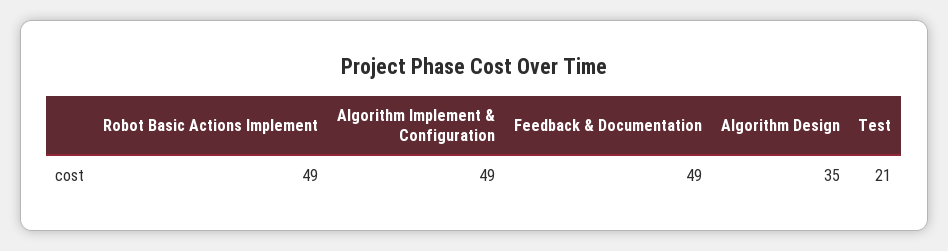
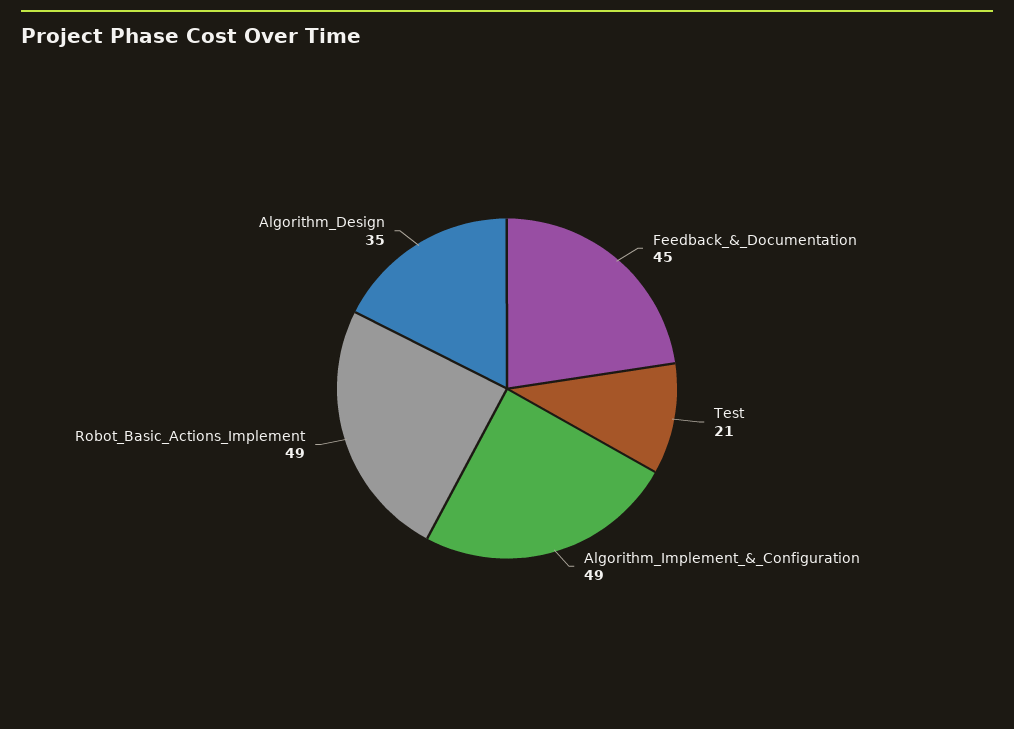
  {
    "Robot Basic Actions Implement": 49,
    "Algorithm Implement & Configuration": 49,
-   "Feedback & Documentation": 49,
+   "Feedback & Documentation": 45,
    "Algorithm Design": 35,
    "Test": 21
  }

